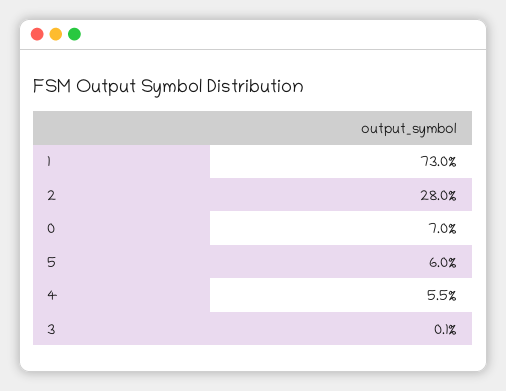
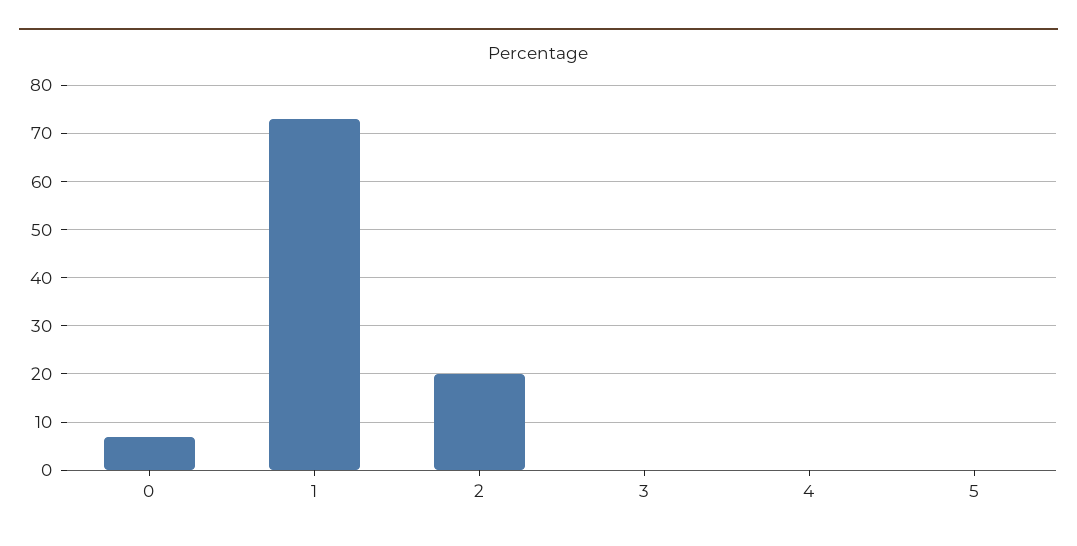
  {
    "1": 73,
-   "2": 28,
+   "2": 20,
    "0": 7,
-   "5": 6,
+   "5": 0,
-   "4": 5.5,
+   "4": 0,
    "3": 0.1
  }

